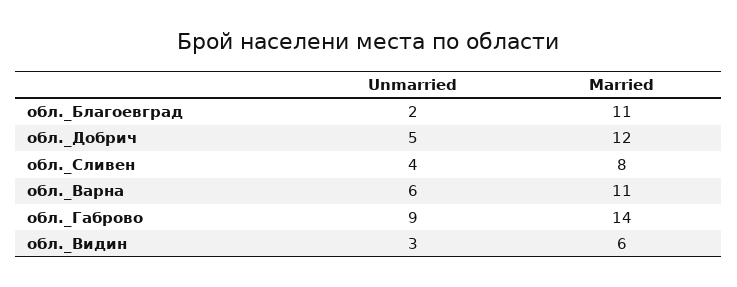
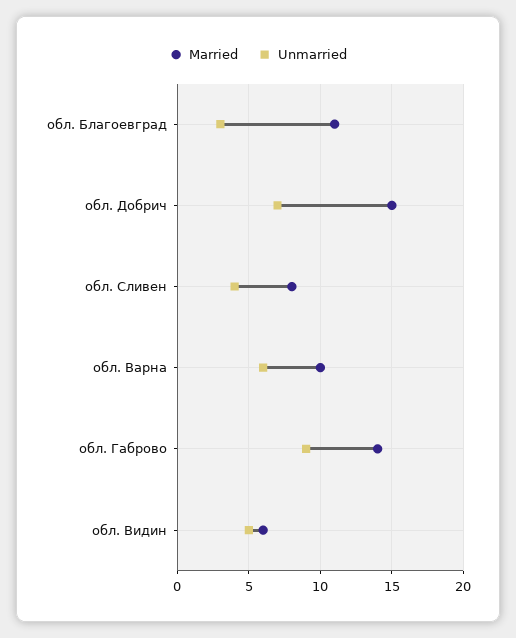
  {
    "Unmarried": {
-     "обл._Благоевград": 2,
+     "обл._Благоевград": 3,
-     "обл._Добрич": 5,
+     "обл._Добрич": 7,
      "обл._Сливен": 4,
      "обл._Варна": 6,
      "обл._Габрово": 9,
-     "обл._Видин": 3
+     "обл._Видин": 5
    },
    "Married": {
      "обл._Благоевград": 11,
-     "обл._Добрич": 12,
+     "обл._Добрич": 15,
      "обл._Сливен": 8,
-     "обл._Варна": 11,
+     "обл._Варна": 10,
      "обл._Габрово": 14,
      "обл._Видин": 6
    }
  }

